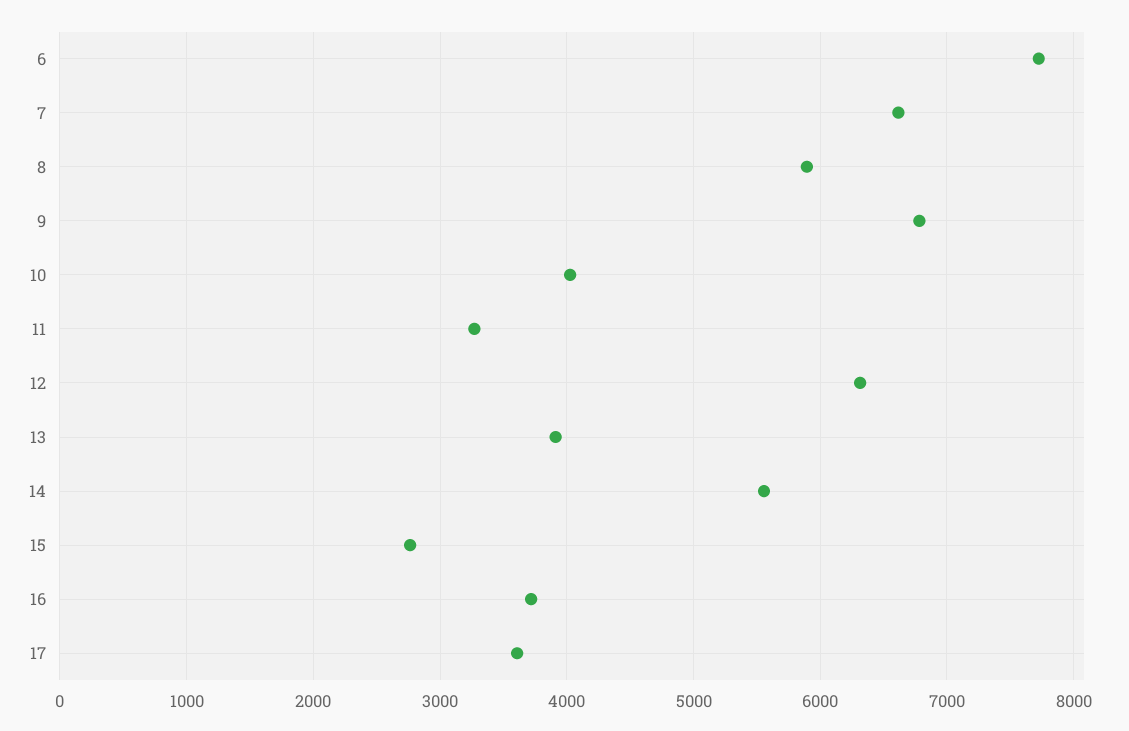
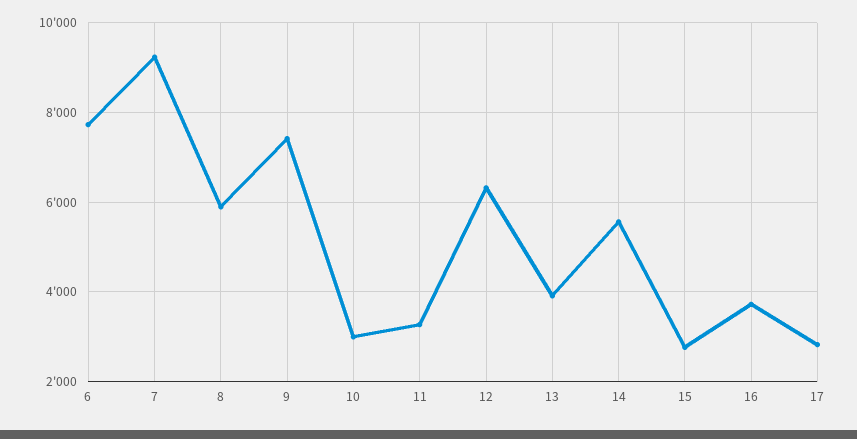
  {
    "6": 7700,
-   "7": 6600,
+   "7": 9200,
    "8": 5900,
-   "9": 6800,
+   "9": 7400,
-   "10": 4000,
+   "10": 3000,
    "11": 3300,
    "12": 6300,
    "13": 3900,
    "14": 5600,
    "15": 2800,
    "16": 3700,
-   "17": 3600
+   "17": 2800
  }

